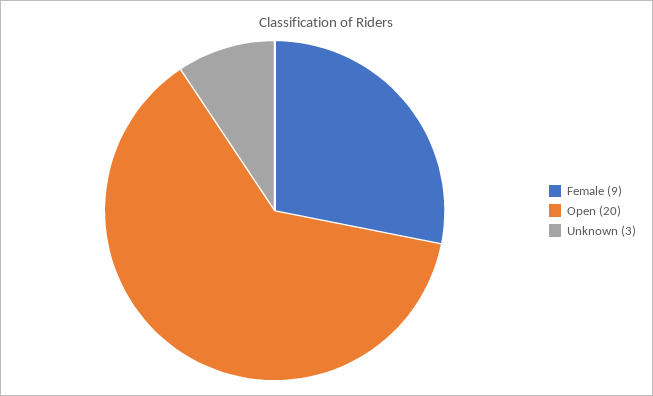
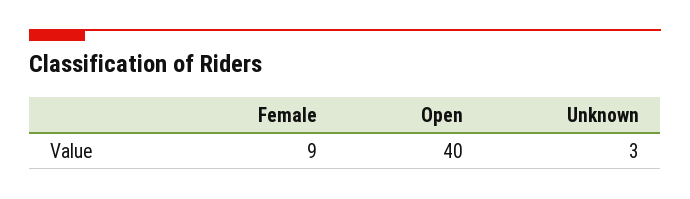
  {
    "Female": 9,
-   "Open": 20,
+   "Open": 40,
    "Unknown": 3
  }

